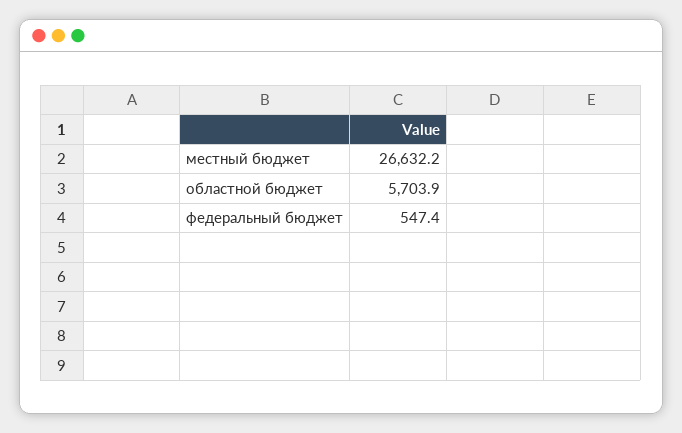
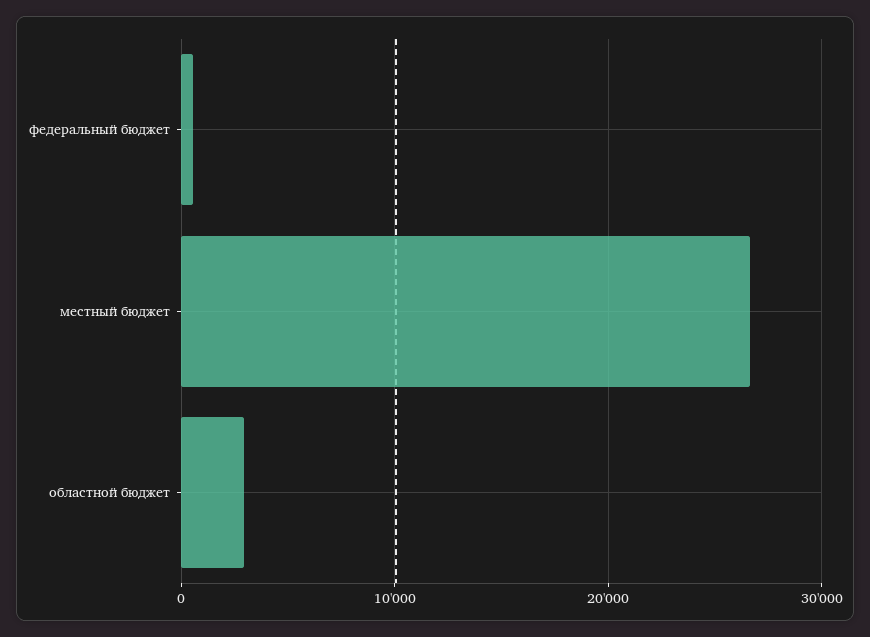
  {
    "местный бюджет": 26632.2,
-   "областной бюджет": 5703.9,
+   "областной бюджет": 3000,
    "федеральный бюджет": 547.4
  }

